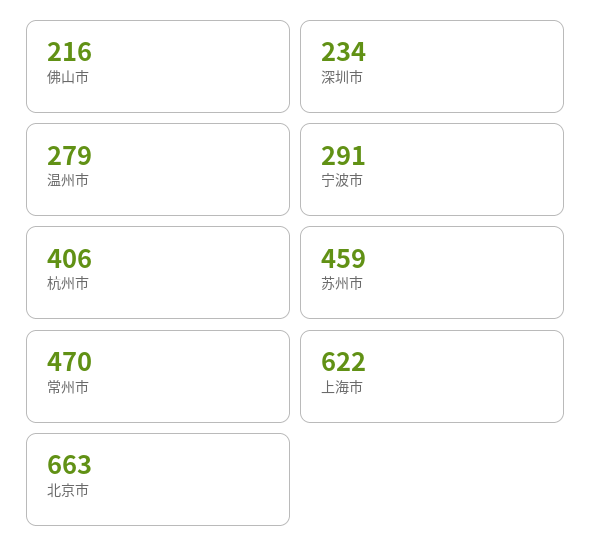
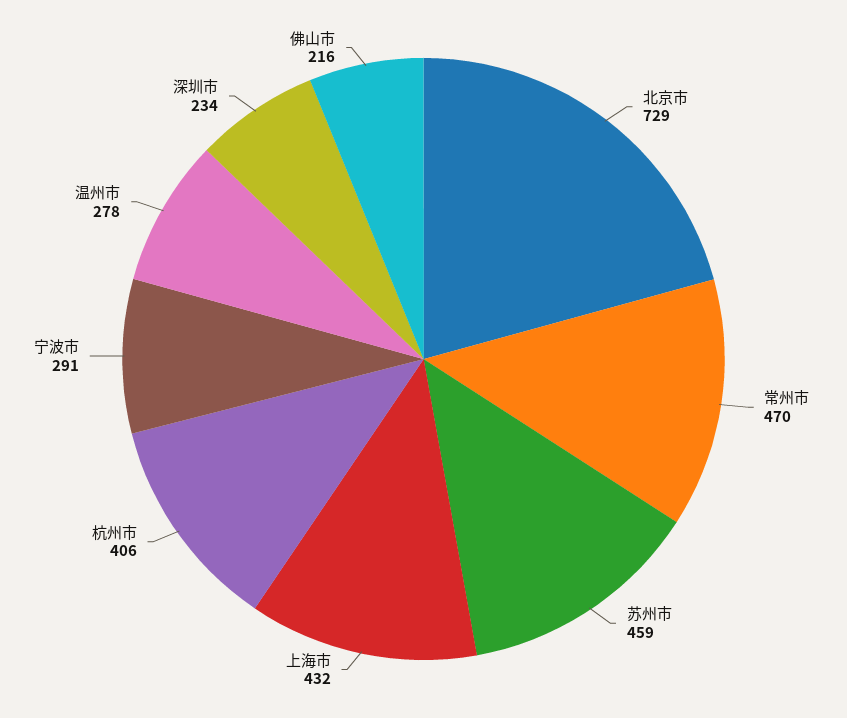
  {
    "佛山市": 216,
    "深圳市": 234,
-   "温州市": 279,
+   "温州市": 278,
    "宁波市": 291,
    "杭州市": 406,
    "苏州市": 459,
    "常州市": 470,
-   "上海市": 622,
+   "上海市": 432,
-   "北京市": 663
+   "北京市": 729
  }

